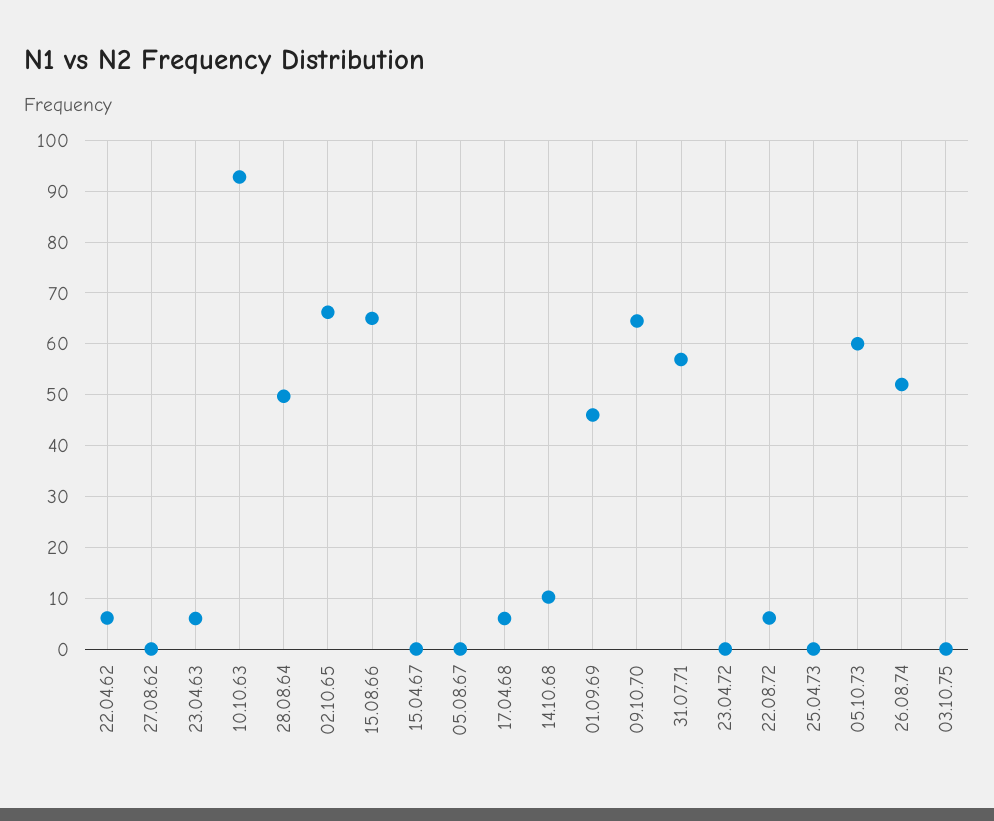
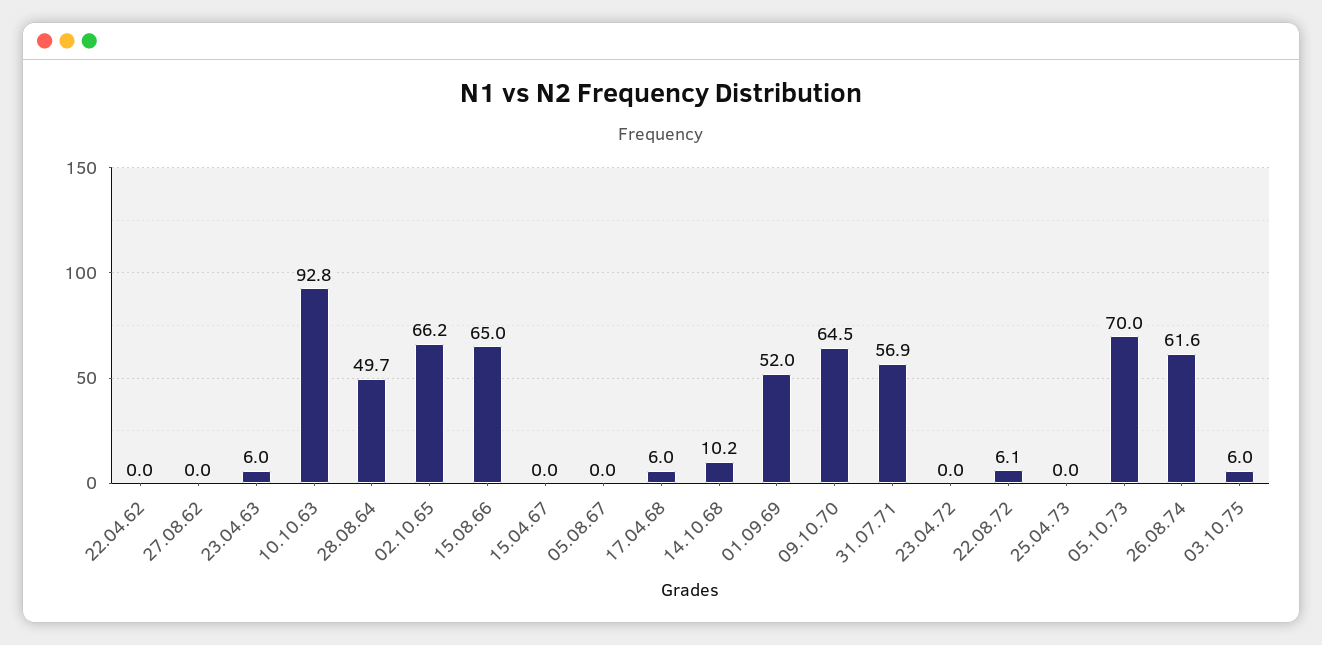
  {
-   "22.04.62": 6,
+   "22.04.62": 0,
    "27.08.62": 0,
    "23.04.63": 6,
    "10.10.63": 92.8,
    "28.08.64": 49.7,
    "02.10.65": 66.2,
    "15.08.66": 65,
    "15.04.67": 0,
    "05.08.67": 0,
    "17.04.68": 6,
    "14.10.68": 10.2,
-   "01.09.69": 46,
+   "01.09.69": 52,
    "09.10.70": 64.5,
    "31.07.71": 56.9,
    "23.04.72": 0,
    "22.08.72": 6.1,
    "25.04.73": 0,
-   "05.10.73": 60,
+   "05.10.73": 70,
-   "26.08.74": 52,
+   "26.08.74": 61.6,
-   "03.10.75": 0
+   "03.10.75": 6
  }

